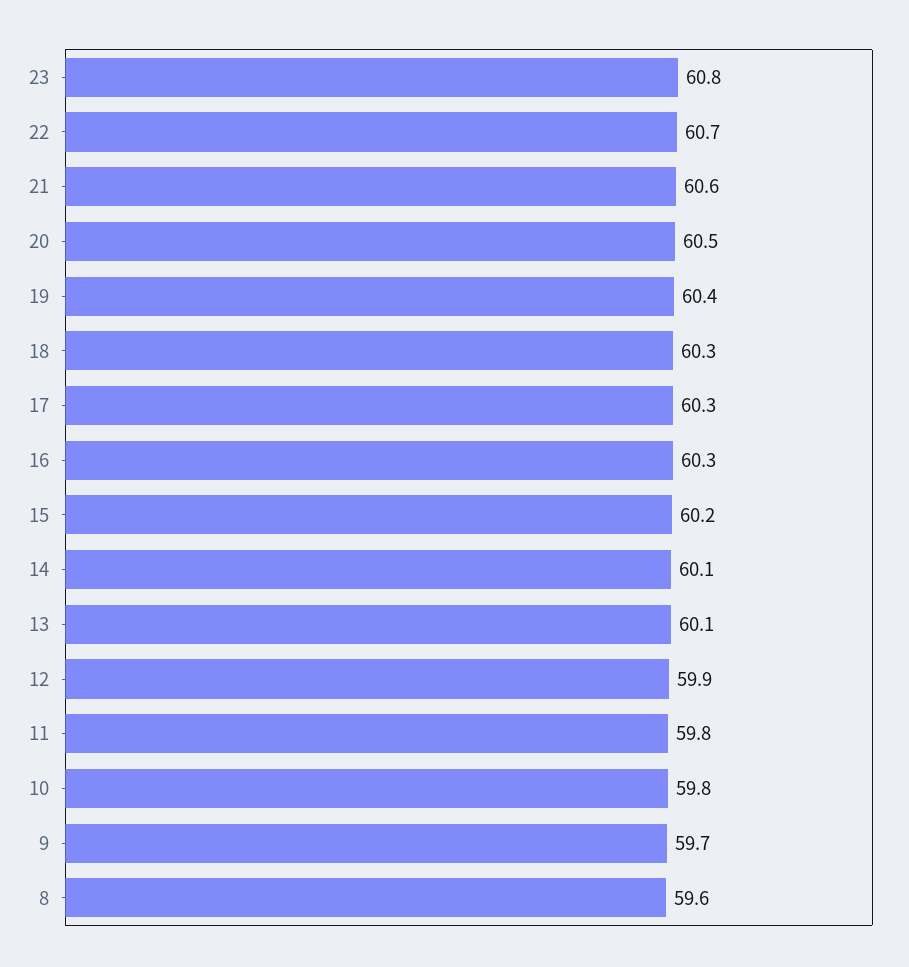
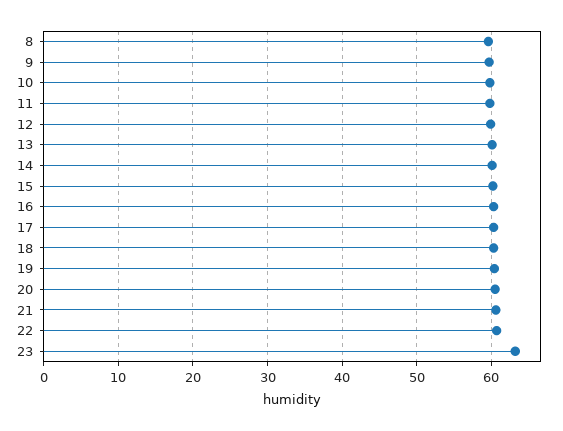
  {
-   "23": 60.8,
+   "23": 63,
    "22": 60.7,
    "21": 60.6,
    "20": 60.5,
    "19": 60.4,
    "18": 60.3,
    "17": 60.3,
    "16": 60.3,
    "15": 60.2,
    "14": 60.1,
    "13": 60.1,
    "12": 59.9,
    "11": 59.8,
    "10": 59.8,
    "9": 59.7,
    "8": 59.6
  }

